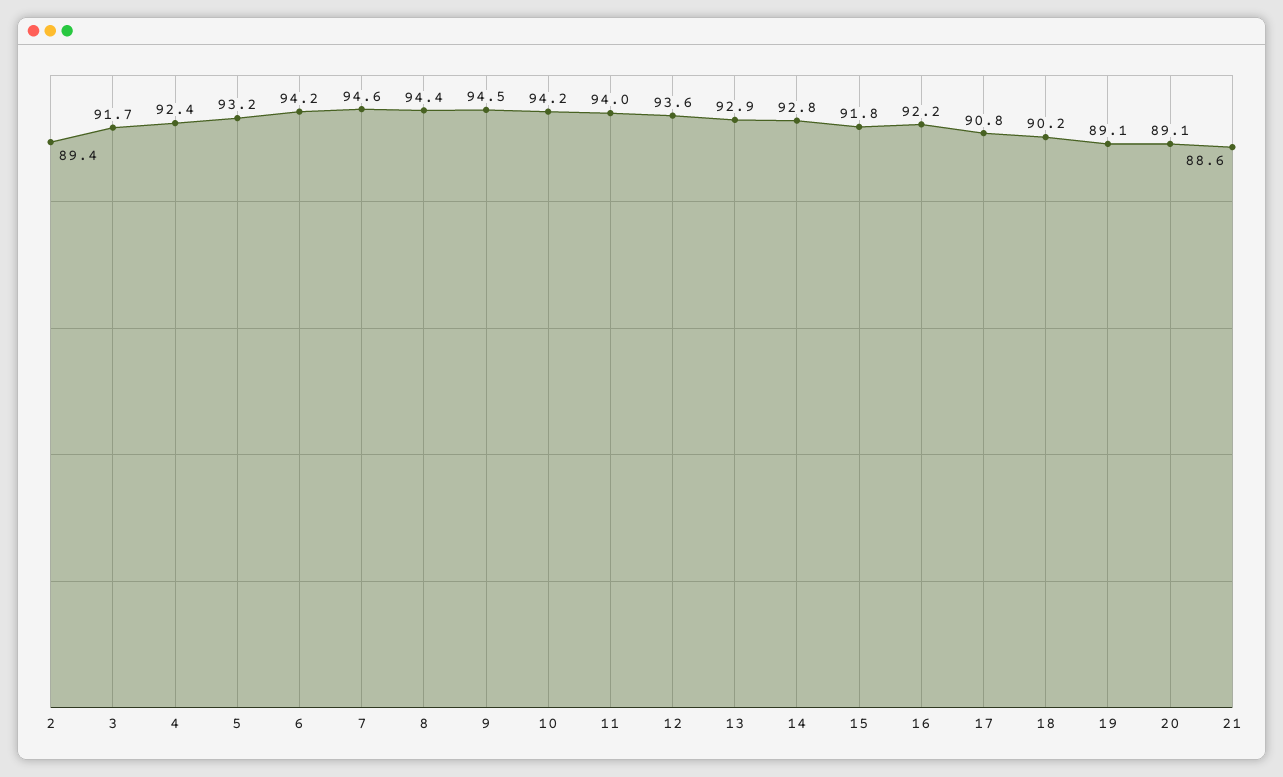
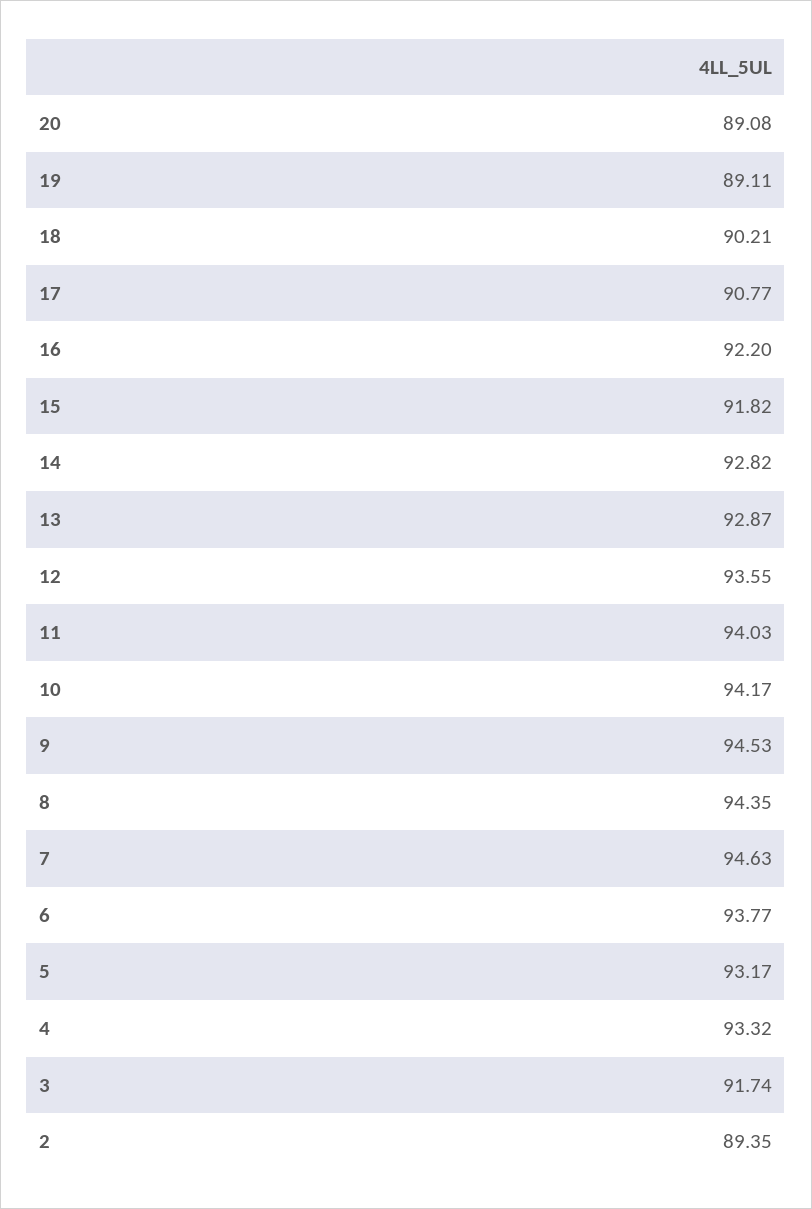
  {
    "2": 89.35,
    "3": 91.74,
-   "4": 92.4,
+   "4": 93.32,
    "5": 93.17,
-   "6": 94.2,
+   "6": 93.77,
    "7": 94.63,
    "8": 94.35,
    "9": 94.53,
    "10": 94.17,
    "11": 94.03,
    "12": 93.55,
    "13": 92.87,
    "14": 92.82,
    "15": 91.82,
    "16": 92.2,
    "17": 90.77,
    "18": 90.21,
    "19": 89.11,
-   "20": 89.08,
+   "20": 89.08
-   "21": 88.6
  }

